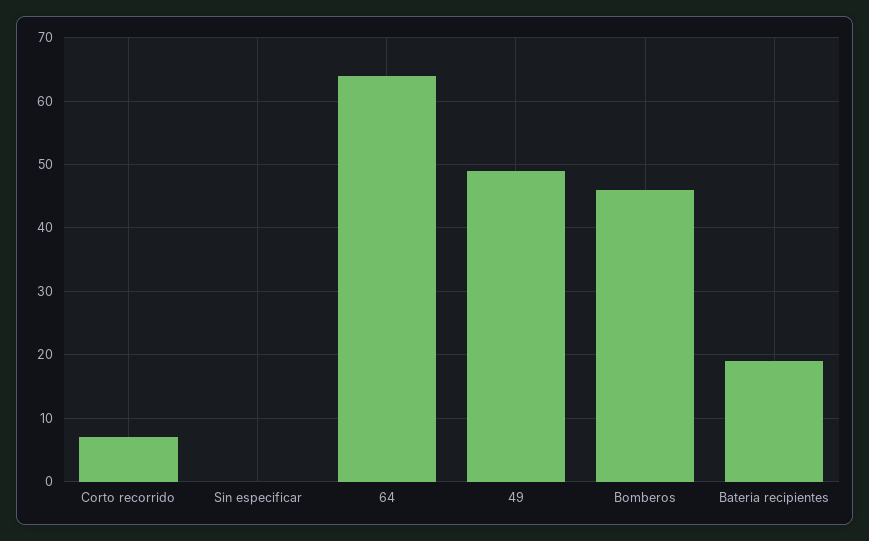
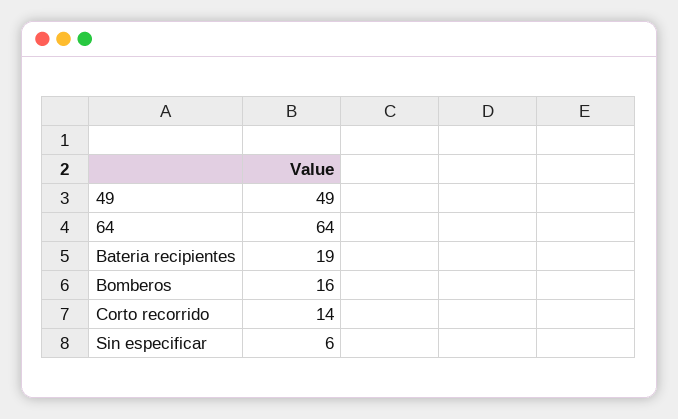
  {
-   "Corto recorrido": 7,
+   "Corto recorrido": 14,
-   "Sin especificar": 0,
+   "Sin especificar": 6,
    "64": 64,
    "49": 49,
-   "Bomberos": 46,
+   "Bomberos": 16,
    "Bateria recipientes": 19
  }

